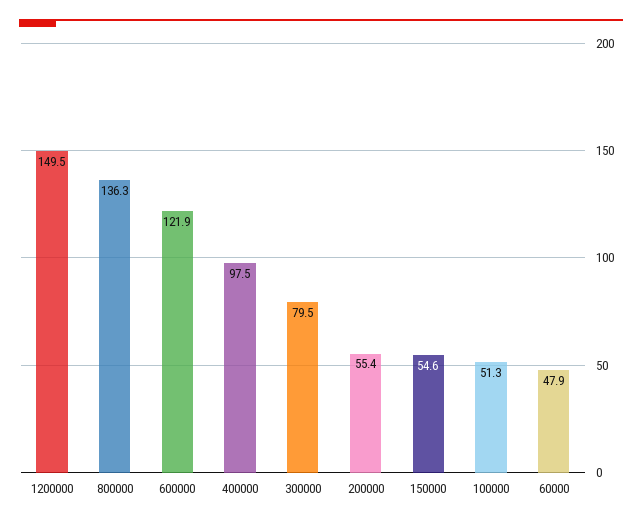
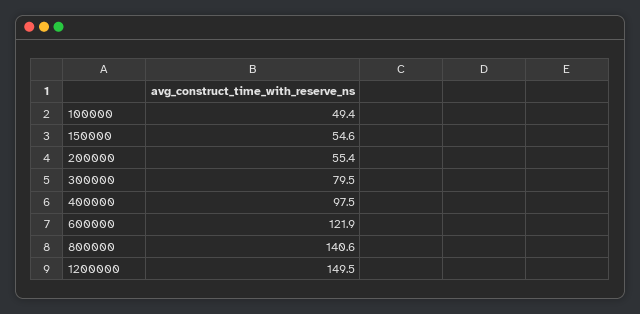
  {
    "1200000": 149.5,
-   "800000": 136.3,
+   "800000": 140.6,
    "600000": 121.9,
    "400000": 97.5,
    "300000": 79.5,
    "200000": 55.4,
    "150000": 54.6,
-   "100000": 51.3,
+   "100000": 49.4
-   "60000": 47.9
  }

